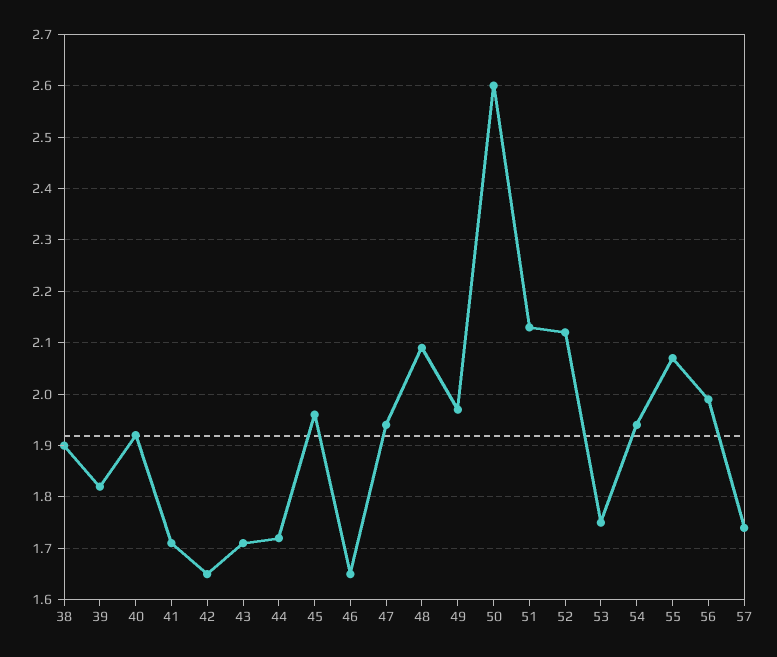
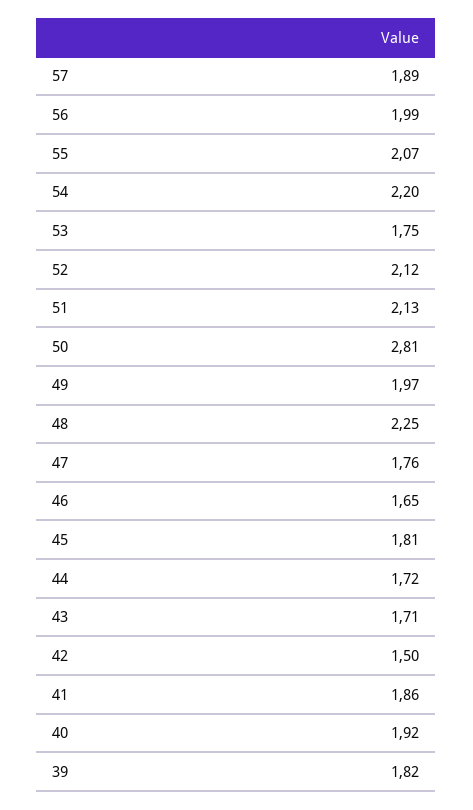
  {
-   "38": 1.9,
    "39": 1.82,
    "40": 1.92,
-   "41": 1.7,
+   "41": 1.86,
-   "42": 1.65,
+   "42": 1.5,
    "43": 1.71,
    "44": 1.72,
-   "45": 1.95,
+   "45": 1.81,
    "46": 1.65,
-   "47": 1.95,
+   "47": 1.76,
-   "48": 2.1,
+   "48": 2.25,
    "49": 1.97,
-   "50": 2.6,
+   "50": 2.81,
    "51": 2.13,
    "52": 2.12,
    "53": 1.75,
-   "54": 1.95,
+   "54": 2.2,
    "55": 2.07,
    "56": 1.99,
-   "57": 1.75
+   "57": 1.89
  }

